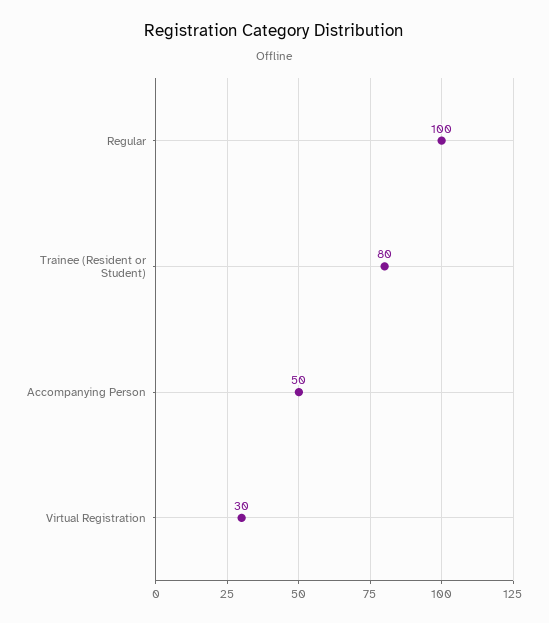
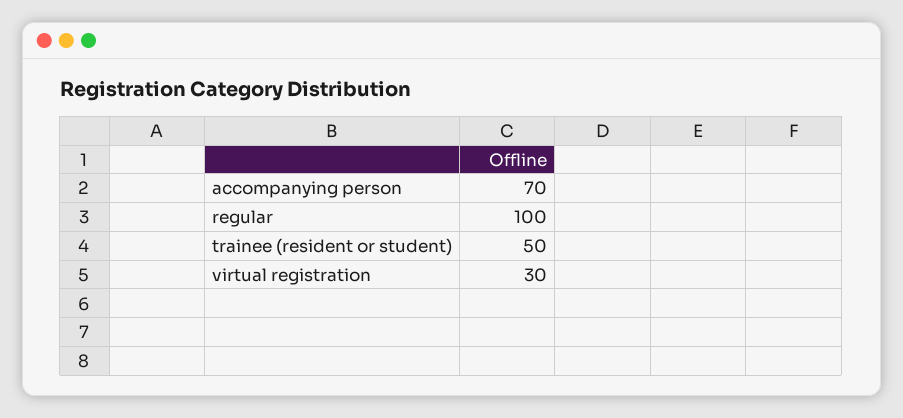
  {
    "Regular": 100,
-   "Trainee (Resident or Student)": 80,
+   "Trainee (Resident or Student)": 50,
-   "Accompanying Person": 50,
+   "Accompanying Person": 70,
    "Virtual Registration": 30
  }

